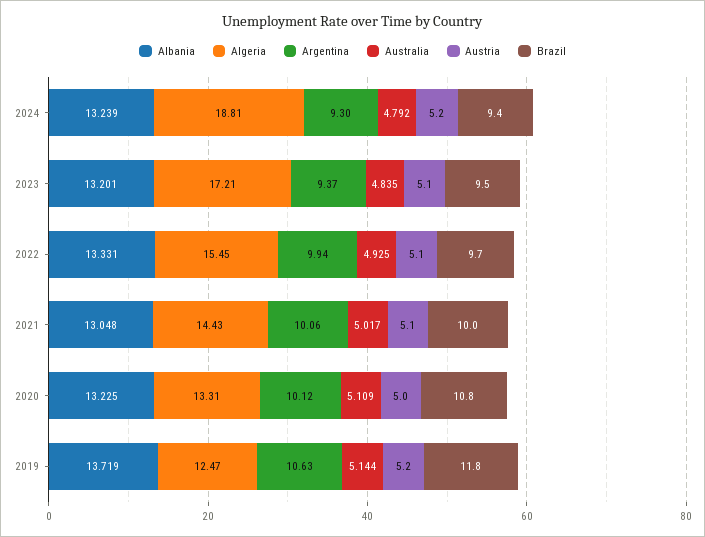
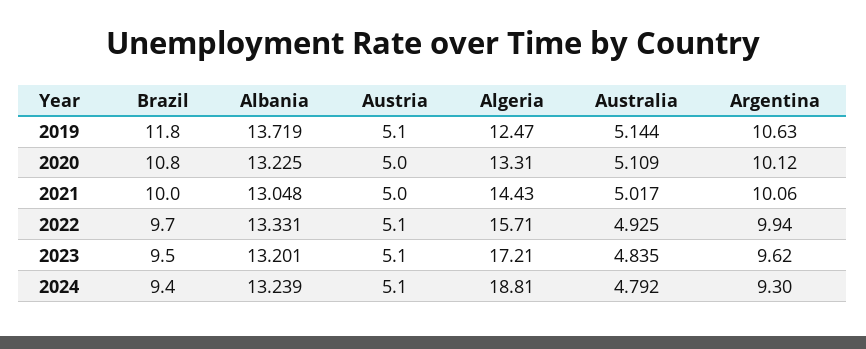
  {
    "Albania": {
      "2024": 13.239,
      "2023": 13.201,
      "2022": 13.331,
      "2021": 13.048,
      "2020": 13.225,
      "2019": 13.719
    },
    "Algeria": {
      "2024": 18.81,
      "2023": 17.21,
-     "2022": 15.45,
+     "2022": 15.71,
      "2021": 14.43,
      "2020": 13.31,
      "2019": 12.47
    },
    "Argentina": {
      "2024": 9.3,
-     "2023": 9.37,
+     "2023": 9.62,
      "2022": 9.94,
      "2021": 10.06,
      "2020": 10.12,
      "2019": 10.63
    },
    "Australia": {
      "2024": 4.792,
      "2023": 4.835,
      "2022": 4.925,
      "2021": 5.017,
      "2020": 5.109,
      "2019": 5.144
    },
    "Austria": {
-     "2024": 5.2,
+     "2024": 5.1,
      "2023": 5.1,
      "2022": 5.1,
-     "2021": 5.1,
+     "2021": 5,
      "2020": 5,
-     "2019": 5.2
+     "2019": 5.1
    },
    "Brazil": {
      "2024": 9.4,
      "2023": 9.5,
      "2022": 9.7,
      "2021": 10,
      "2020": 10.8,
      "2019": 11.8
    }
  }

